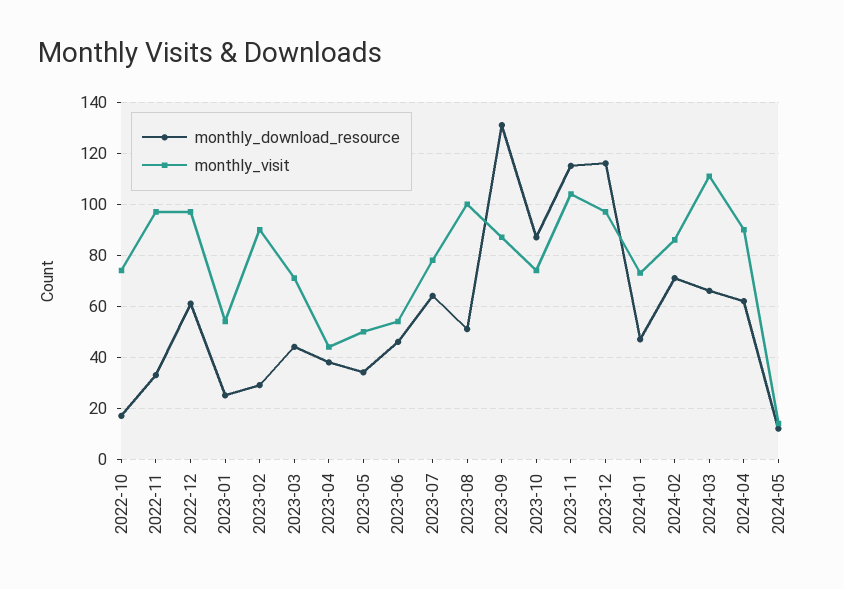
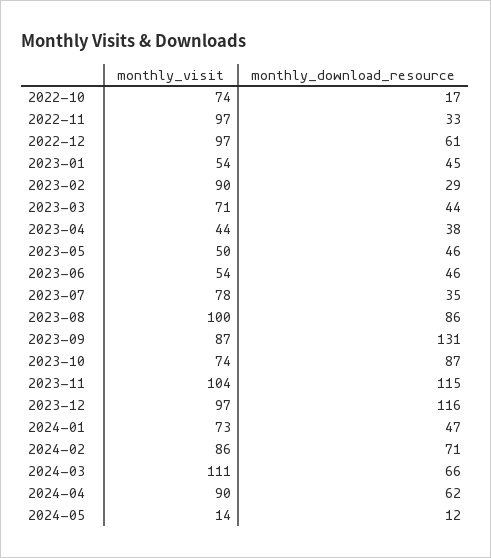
  {
    "monthly_download_resource": {
      "2022-10": 17,
      "2022-11": 33,
      "2022-12": 61,
-     "2023-01": 25,
+     "2023-01": 45,
      "2023-02": 29,
      "2023-03": 44,
      "2023-04": 38,
-     "2023-05": 35,
+     "2023-05": 46,
      "2023-06": 46,
-     "2023-07": 65,
+     "2023-07": 35,
-     "2023-08": 50,
+     "2023-08": 86,
      "2023-09": 131,
      "2023-10": 87,
      "2023-11": 115,
      "2023-12": 116,
      "2024-01": 47,
      "2024-02": 71,
      "2024-03": 66,
      "2024-04": 62,
      "2024-05": 12
    },
    "monthly_visit": {
      "2022-10": 74,
      "2022-11": 97,
      "2022-12": 97,
      "2023-01": 54,
      "2023-02": 90,
      "2023-03": 71,
      "2023-04": 44,
      "2023-05": 50,
      "2023-06": 54,
      "2023-07": 78,
      "2023-08": 100,
      "2023-09": 87,
      "2023-10": 74,
      "2023-11": 104,
      "2023-12": 97,
      "2024-01": 73,
      "2024-02": 86,
      "2024-03": 111,
      "2024-04": 90,
      "2024-05": 14
    }
  }

